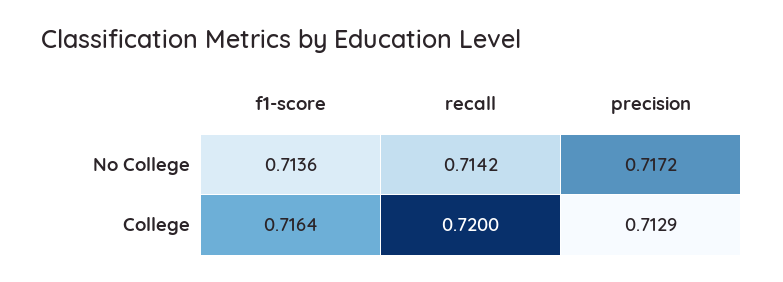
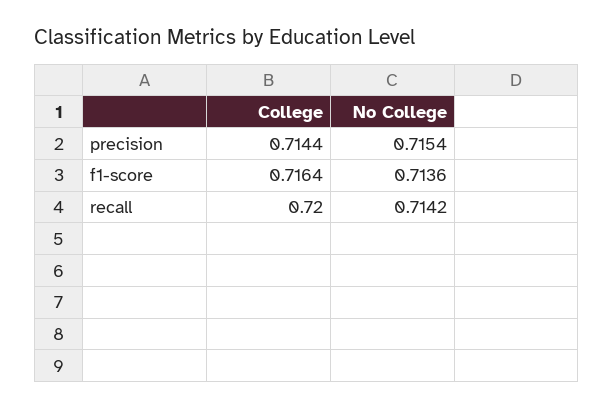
  {
    "f1-score": {
      "No College": 0.7136,
      "College": 0.7164
    },
    "recall": {
      "No College": 0.7142,
      "College": 0.72
    },
    "precision": {
-     "No College": 0.7172,
+     "No College": 0.7154,
-     "College": 0.7129
+     "College": 0.7144
    }
  }

